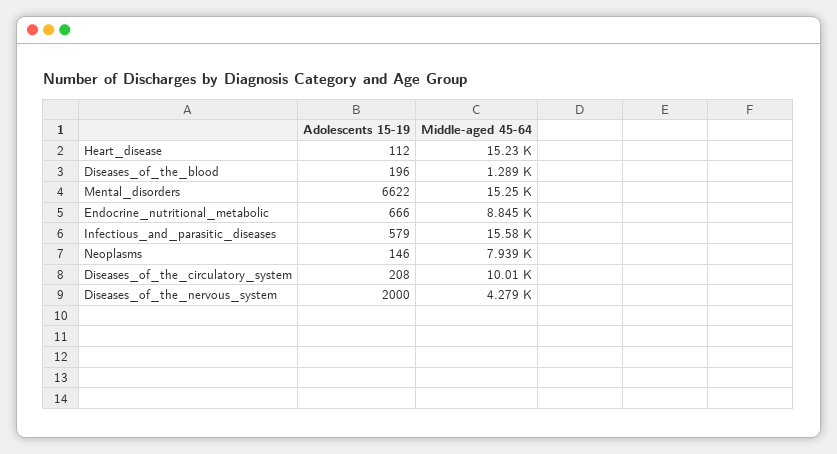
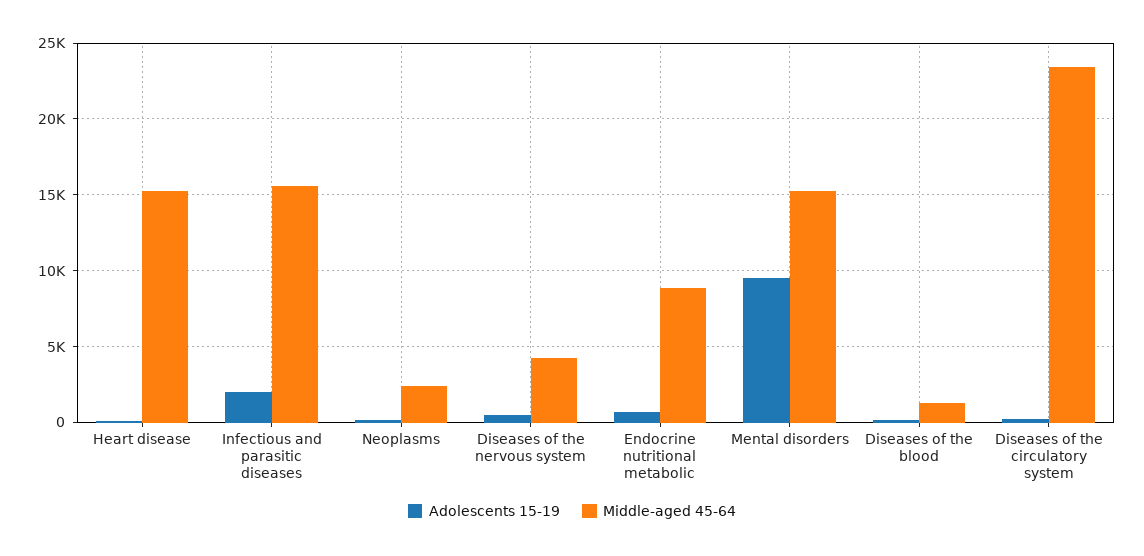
  {
    "Adolescents 15-19": {
      "Heart_disease": 112,
      "Diseases_of_the_blood": 196,
-     "Mental_disorders": 6622,
+     "Mental_disorders": 9500,
      "Endocrine_nutritional_metabolic": 666,
-     "Infectious_and_parasitic_diseases": 579,
+     "Infectious_and_parasitic_diseases": 2000,
      "Neoplasms": 146,
      "Diseases_of_the_circulatory_system": 208,
-     "Diseases_of_the_nervous_system": 2000
+     "Diseases_of_the_nervous_system": 500
    },
    "Middle-aged 45-64": {
      "Heart_disease": 15230,
      "Diseases_of_the_blood": 1289,
      "Mental_disorders": 15250,
      "Endocrine_nutritional_metabolic": 8845,
      "Infectious_and_parasitic_diseases": 15580,
-     "Neoplasms": 7939,
+     "Neoplasms": 2500,
-     "Diseases_of_the_circulatory_system": 10010,
+     "Diseases_of_the_circulatory_system": 23500,
      "Diseases_of_the_nervous_system": 4279
    }
  }

